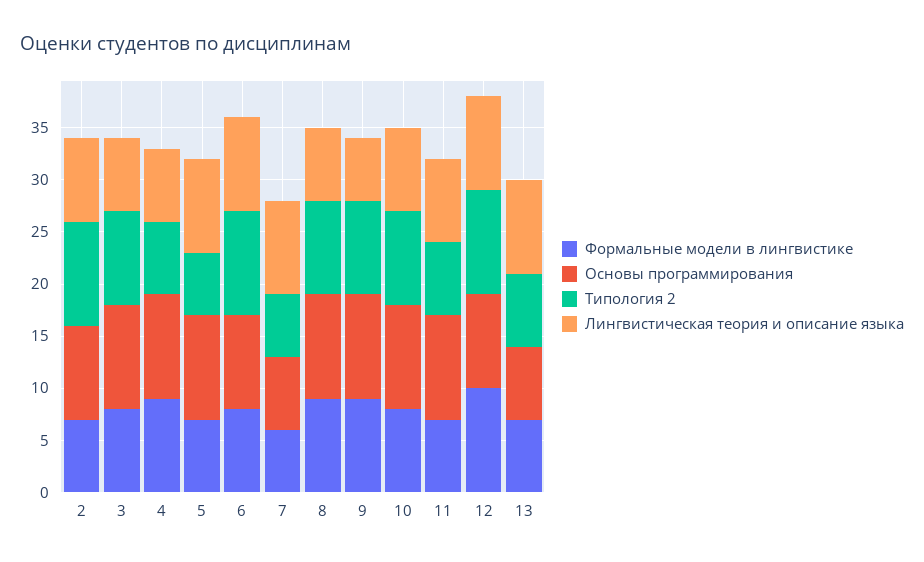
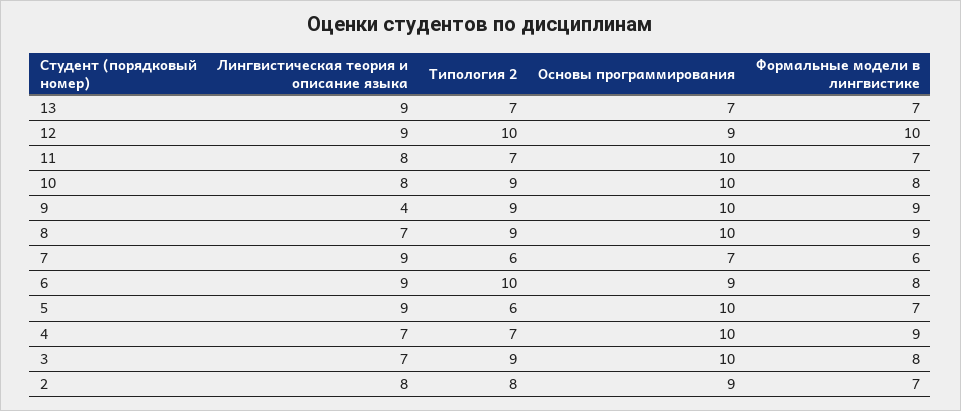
  {
    "Формальные модели в лингвистике": {
      "2": 7,
      "3": 8,
      "4": 9,
      "5": 7,
      "6": 8,
      "7": 6,
      "8": 9,
      "9": 9,
      "10": 8,
      "11": 7,
      "12": 10,
      "13": 7
    },
    "Основы программирования": {
      "2": 9,
      "3": 10,
      "4": 10,
      "5": 10,
      "6": 9,
      "7": 7,
      "8": 10,
      "9": 10,
      "10": 10,
      "11": 10,
      "12": 9,
      "13": 7
    },
    "Типология 2": {
-     "2": 10,
+     "2": 8,
      "3": 9,
      "4": 7,
      "5": 6,
      "6": 10,
      "7": 6,
      "8": 9,
      "9": 9,
      "10": 9,
      "11": 7,
      "12": 10,
      "13": 7
    },
    "Лингвистическая теория и описание языка": {
      "2": 8,
      "3": 7,
      "4": 7,
      "5": 9,
      "6": 9,
      "7": 9,
      "8": 7,
-     "9": 6,
+     "9": 4,
      "10": 8,
      "11": 8,
      "12": 9,
      "13": 9
    }
  }

